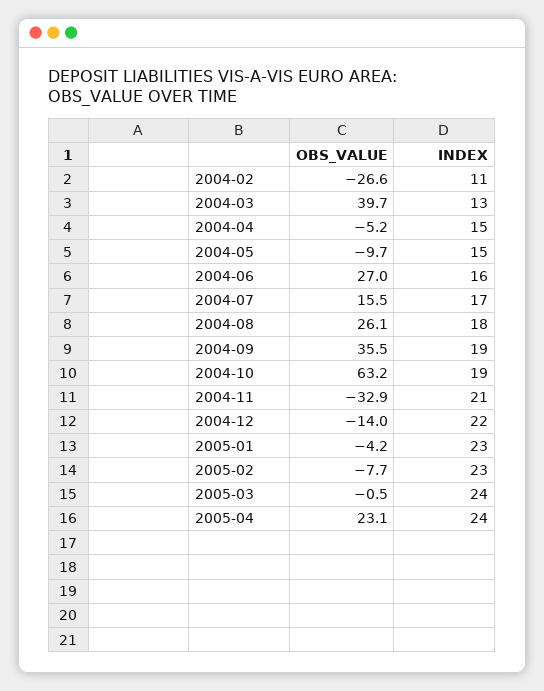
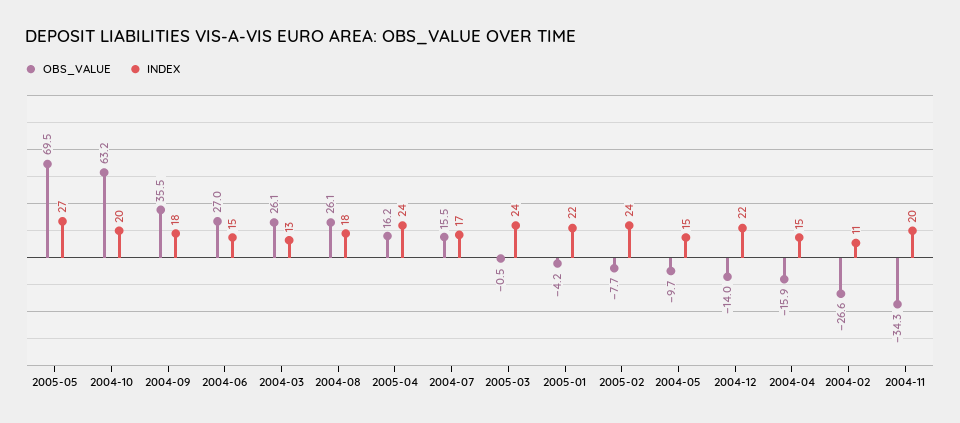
  {
    "OBS_VALUE": {
      "2004-02": -26.6,
-     "2004-03": 39.7,
+     "2004-03": 26.1,
-     "2004-04": -5.2,
+     "2004-04": -15.9,
      "2004-05": -9.7,
      "2004-06": 27,
      "2004-07": 15.5,
      "2004-08": 26.1,
      "2004-09": 35.5,
      "2004-10": 63.2,
-     "2004-11": -32.9,
+     "2004-11": -34.3,
      "2004-12": -14,
      "2005-01": -4.2,
      "2005-02": -7.7,
      "2005-03": -0.5,
-     "2005-04": 23.1
+     "2005-04": 16.2,
+     "2005-05": 69.5
    },
    "INDEX": {
      "2004-02": 11,
      "2004-03": 13,
      "2004-04": 15,
      "2004-05": 15,
-     "2004-06": 16,
+     "2004-06": 15,
      "2004-07": 17,
      "2004-08": 18,
-     "2004-09": 19,
+     "2004-09": 18,
-     "2004-10": 19,
+     "2004-10": 20,
-     "2004-11": 21,
+     "2004-11": 20,
      "2004-12": 22,
-     "2005-01": 23,
+     "2005-01": 22,
-     "2005-02": 23,
+     "2005-02": 24,
      "2005-03": 24,
-     "2005-04": 24
+     "2005-04": 24,
+     "2005-05": 27
    }
  }

